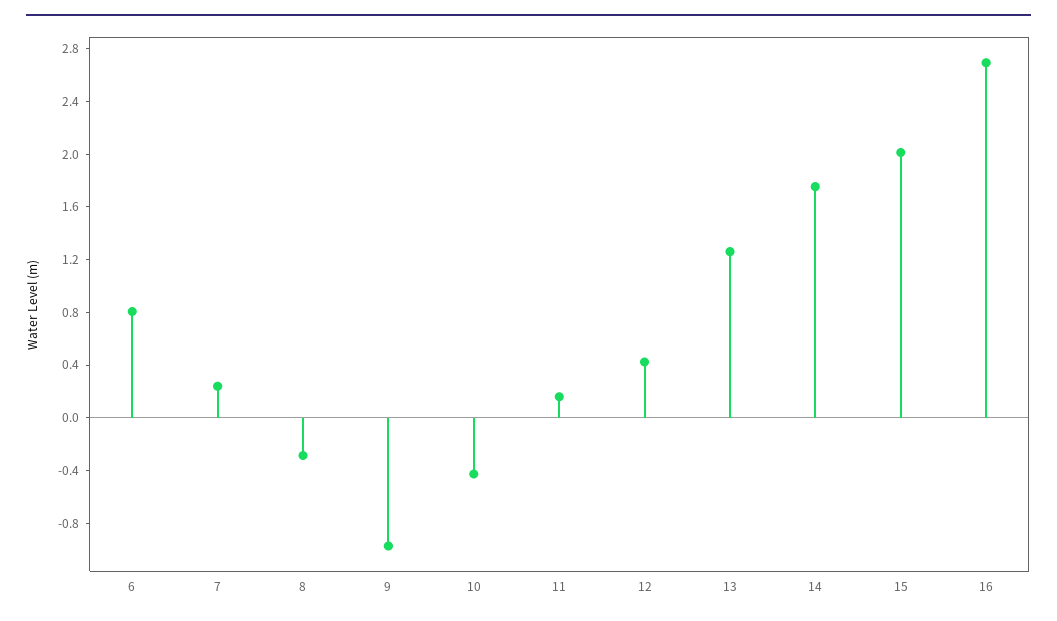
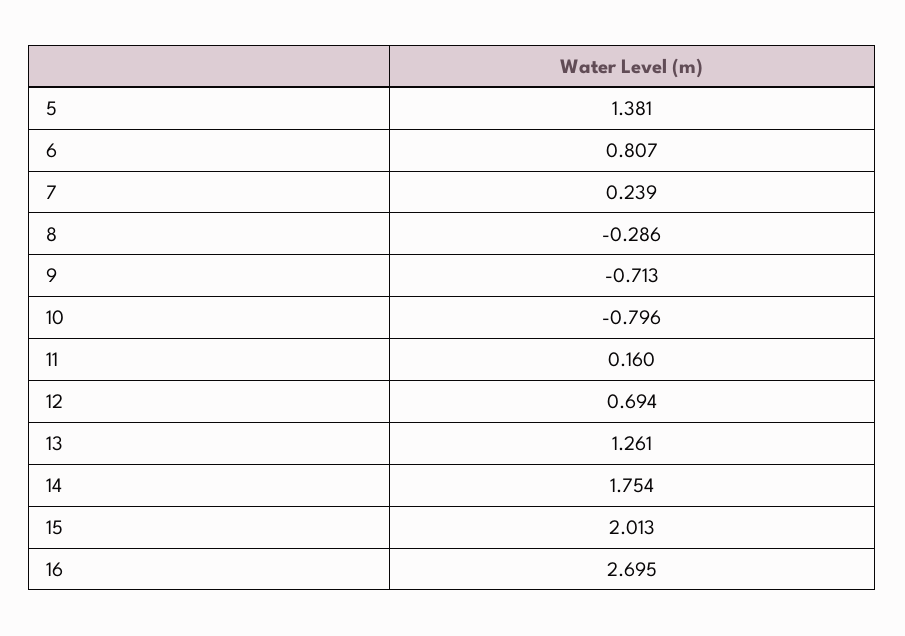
  {
    "6": 0.807,
    "7": 0.239,
    "8": -0.286,
-   "9": -1,
+   "9": -0.713,
-   "10": -0.4,
+   "10": -0.796,
    "11": 0.16,
-   "12": 0.4,
+   "12": 0.694,
    "13": 1.261,
    "14": 1.754,
    "15": 2.013,
-   "16": 2.695
+   "16": 2.695,
+   "5": 1.381
  }

